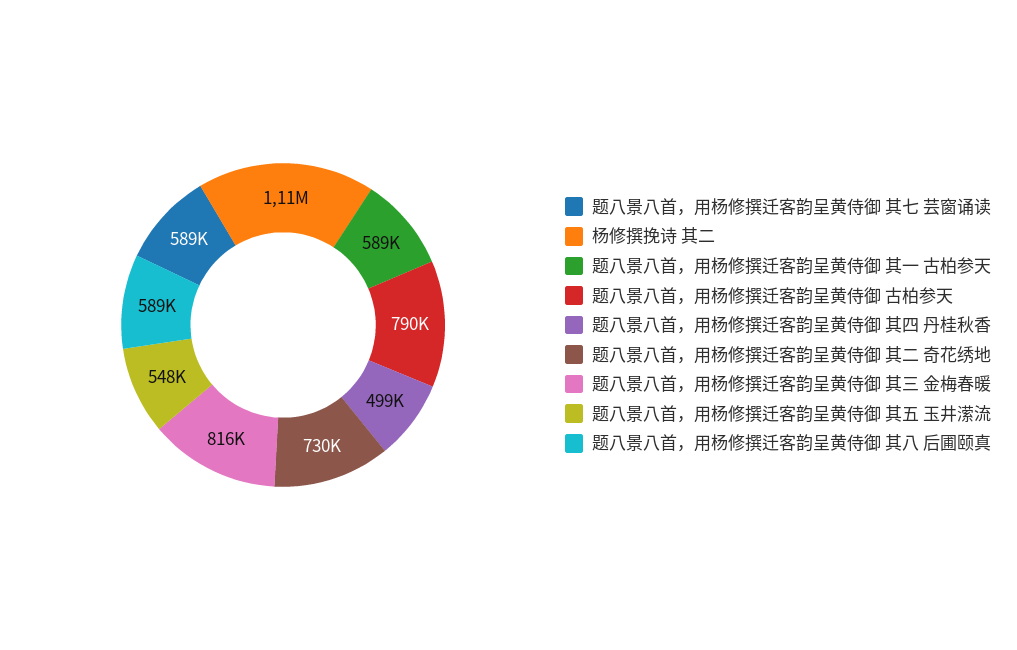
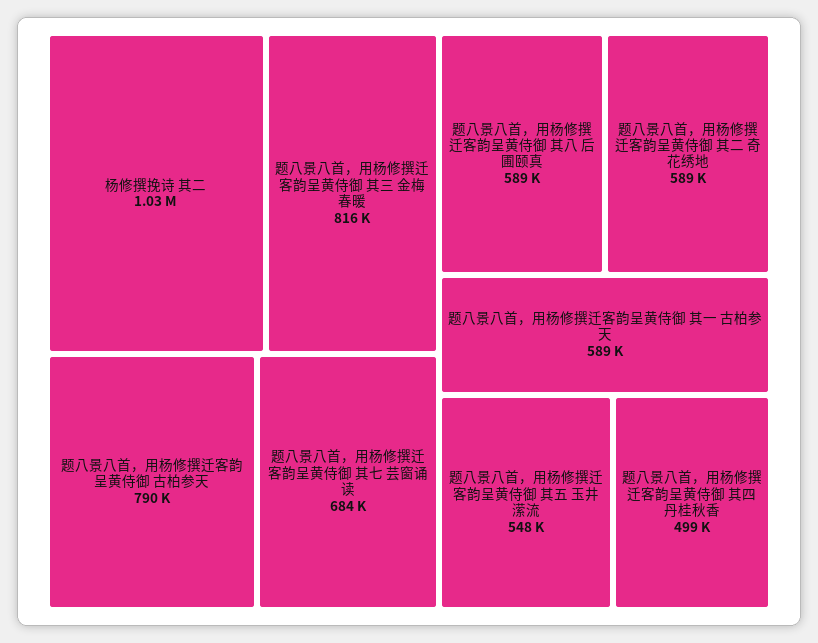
  {
-   "题八景八首，用杨修撰迁客韵呈黄侍御 其七 芸窗诵读": 589000,
+   "题八景八首，用杨修撰迁客韵呈黄侍御 其七 芸窗诵读": 684000,
-   "杨修撰挽诗 其二": 1110000,
+   "杨修撰挽诗 其二": 1030000,
    "题八景八首，用杨修撰迁客韵呈黄侍御 其一 古柏参天": 589000,
    "题八景八首，用杨修撰迁客韵呈黄侍御 古柏参天": 790000,
    "题八景八首，用杨修撰迁客韵呈黄侍御 其四 丹桂秋香": 499000,
-   "题八景八首，用杨修撰迁客韵呈黄侍御 其二 奇花绣地": 730000,
+   "题八景八首，用杨修撰迁客韵呈黄侍御 其二 奇花绣地": 589000,
    "题八景八首，用杨修撰迁客韵呈黄侍御 其三 金梅春暖": 816000,
    "题八景八首，用杨修撰迁客韵呈黄侍御 其五 玉井潆流": 548000,
    "题八景八首，用杨修撰迁客韵呈黄侍御 其八 后圃颐真": 589000
  }

